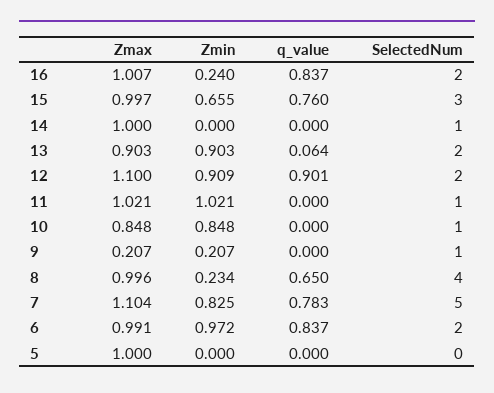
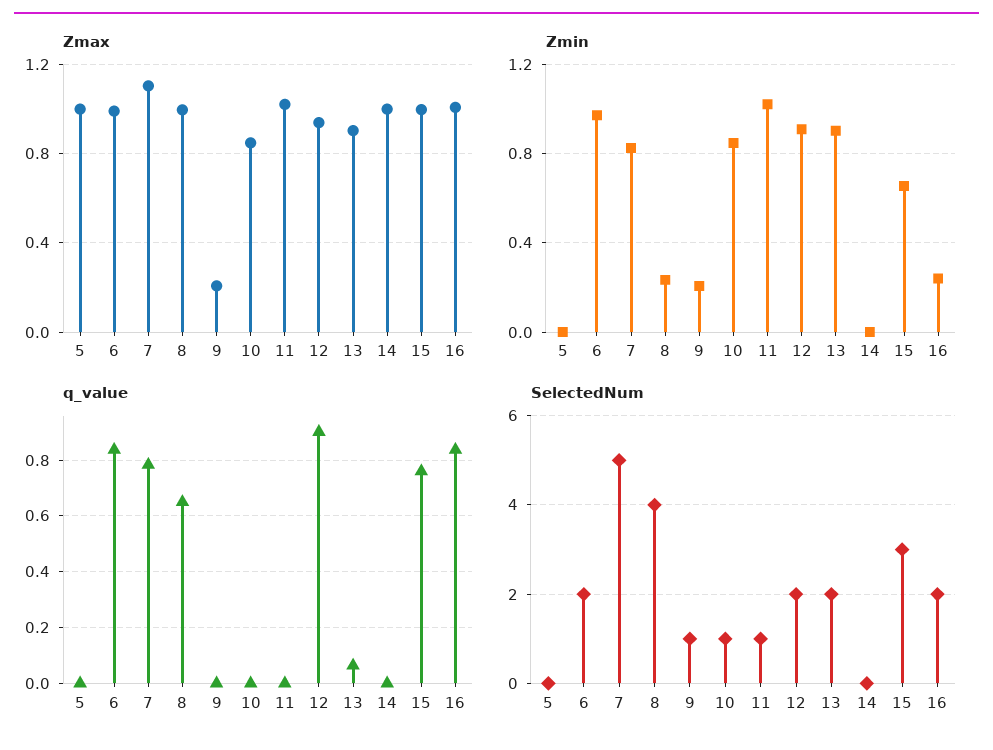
  {
    "Zmax": {
      "16": 1.007,
      "15": 0.997,
      "14": 1,
      "13": 0.903,
-     "12": 1.1,
+     "12": 0.95,
      "11": 1.021,
      "10": 0.848,
      "9": 0.207,
      "8": 0.996,
      "7": 1.104,
      "6": 0.991,
      "5": 1
    },
    "Zmin": {
      "16": 0.24,
      "15": 0.655,
      "14": 0,
      "13": 0.903,
      "12": 0.909,
      "11": 1.021,
      "10": 0.848,
      "9": 0.207,
      "8": 0.234,
      "7": 0.825,
      "6": 0.972,
      "5": 0
    },
    "q_value": {
      "16": 0.837,
      "15": 0.76,
      "14": 0,
      "13": 0.064,
      "12": 0.901,
      "11": 0,
      "10": 0,
      "9": 0,
      "8": 0.65,
      "7": 0.783,
      "6": 0.837,
      "5": 0
    },
    "SelectedNum": {
      "16": 2,
      "15": 3,
-     "14": 1,
+     "14": 0,
      "13": 2,
      "12": 2,
      "11": 1,
      "10": 1,
      "9": 1,
      "8": 4,
      "7": 5,
      "6": 2,
      "5": 0
    }
  }

